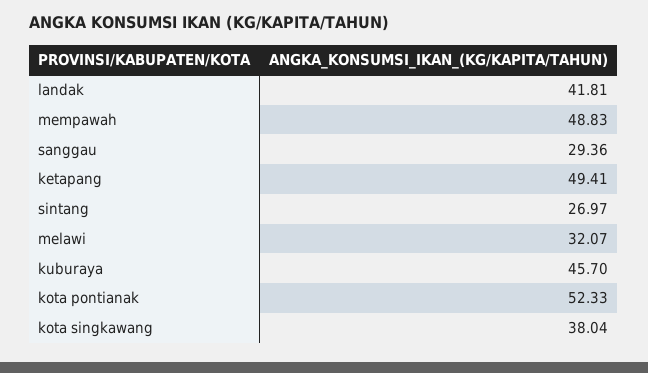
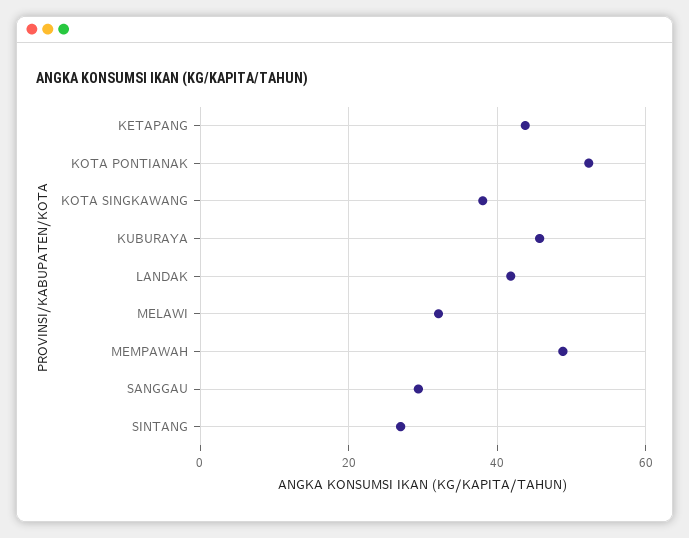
  {
    "landak": 41.81,
    "mempawah": 48.83,
    "sanggau": 29.36,
-   "ketapang": 49.41,
+   "ketapang": 44,
    "sintang": 26.97,
    "melawi": 32.07,
    "kuburaya": 45.7,
    "kota pontianak": 52.33,
    "kota singkawang": 38.04
  }

